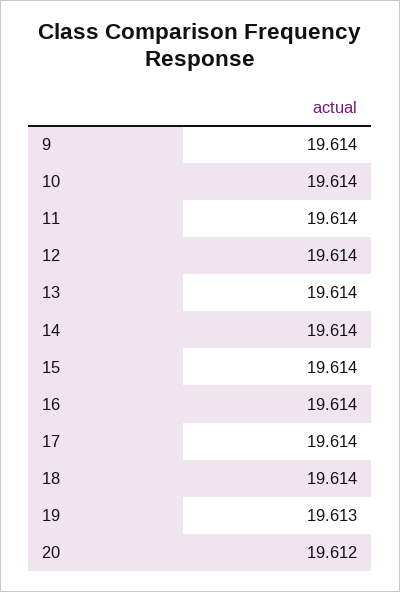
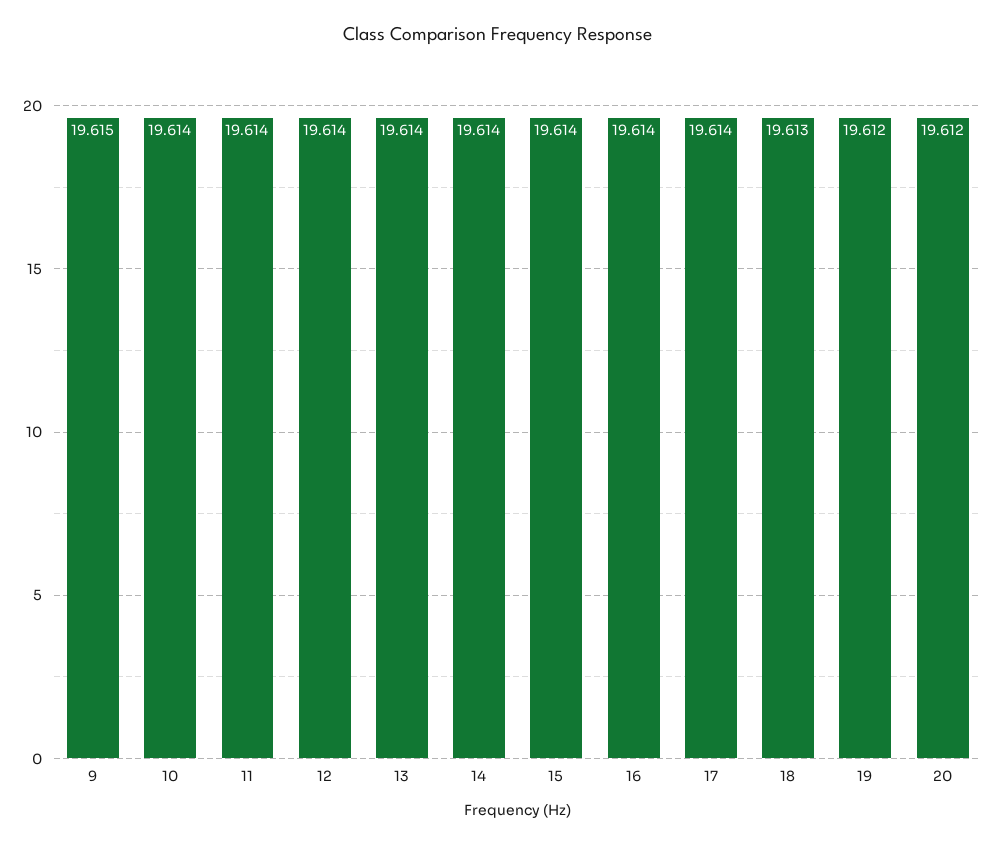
  {
-   "9": 19.614,
+   "9": 19.615,
    "10": 19.614,
    "11": 19.614,
    "12": 19.614,
    "13": 19.614,
    "14": 19.614,
    "15": 19.614,
    "16": 19.614,
    "17": 19.614,
-   "18": 19.614,
+   "18": 19.613,
-   "19": 19.613,
+   "19": 19.612,
    "20": 19.612
  }

